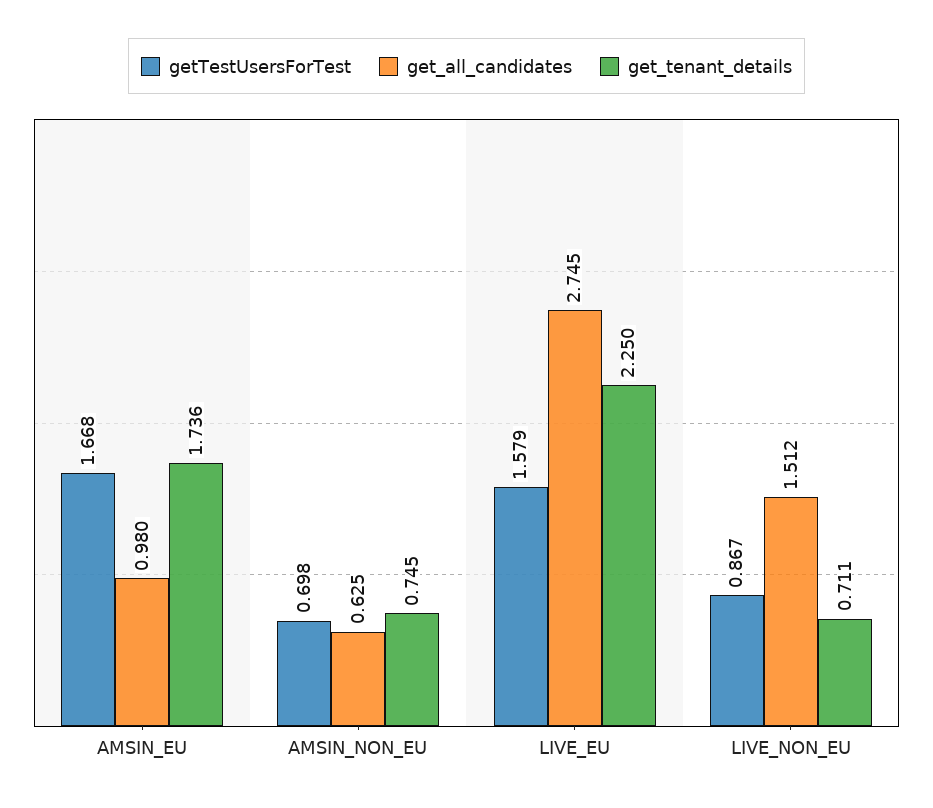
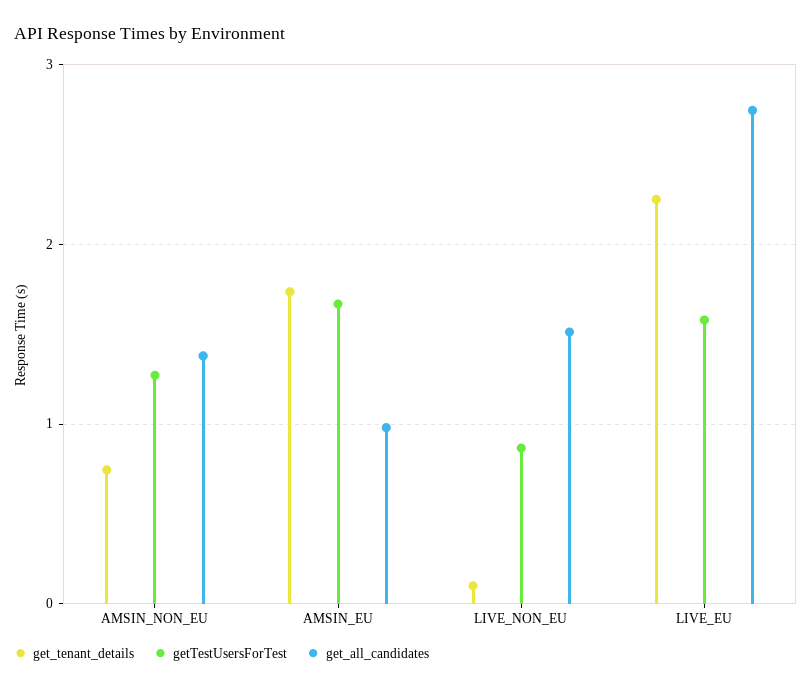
  {
    "getTestUsersForTest": {
      "AMSIN_EU": 1.668,
-     "AMSIN_NON_EU": 0.698,
+     "AMSIN_NON_EU": 1.3,
      "LIVE_EU": 1.579,
      "LIVE_NON_EU": 0.867
    },
    "get_all_candidates": {
      "AMSIN_EU": 0.98,
-     "AMSIN_NON_EU": 0.625,
+     "AMSIN_NON_EU": 1.4,
      "LIVE_EU": 2.745,
      "LIVE_NON_EU": 1.512
    },
    "get_tenant_details": {
      "AMSIN_EU": 1.736,
      "AMSIN_NON_EU": 0.745,
      "LIVE_EU": 2.25,
-     "LIVE_NON_EU": 0.711
+     "LIVE_NON_EU": 0.1
    }
  }

